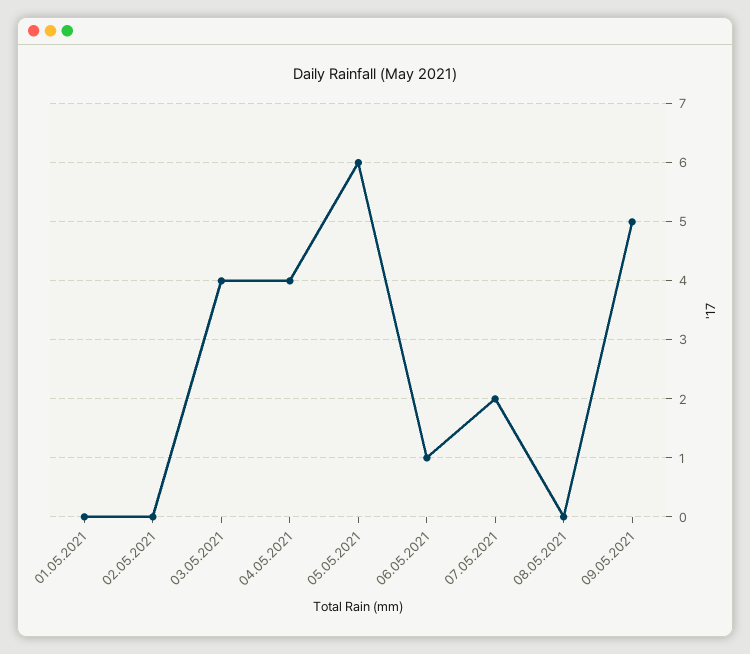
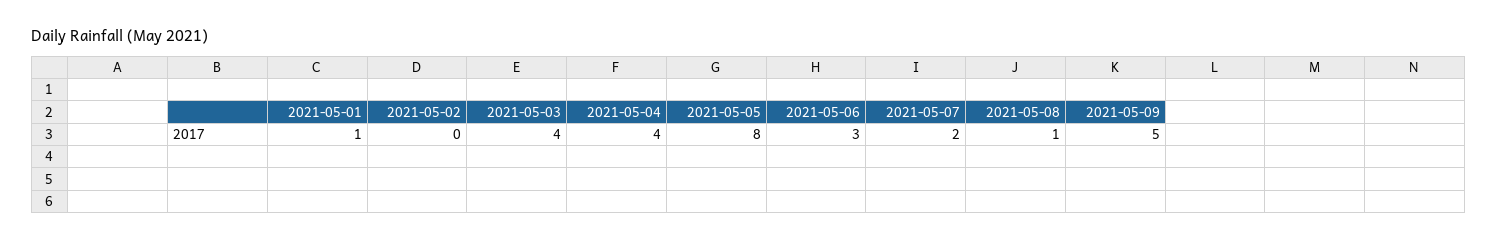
  {
-   "01.05.2021": 0,
+   "01.05.2021": 1,
    "02.05.2021": 0,
    "03.05.2021": 4,
    "04.05.2021": 4,
-   "05.05.2021": 6,
+   "05.05.2021": 8,
-   "06.05.2021": 1,
+   "06.05.2021": 3,
    "07.05.2021": 2,
-   "08.05.2021": 0,
+   "08.05.2021": 1,
    "09.05.2021": 5
  }

